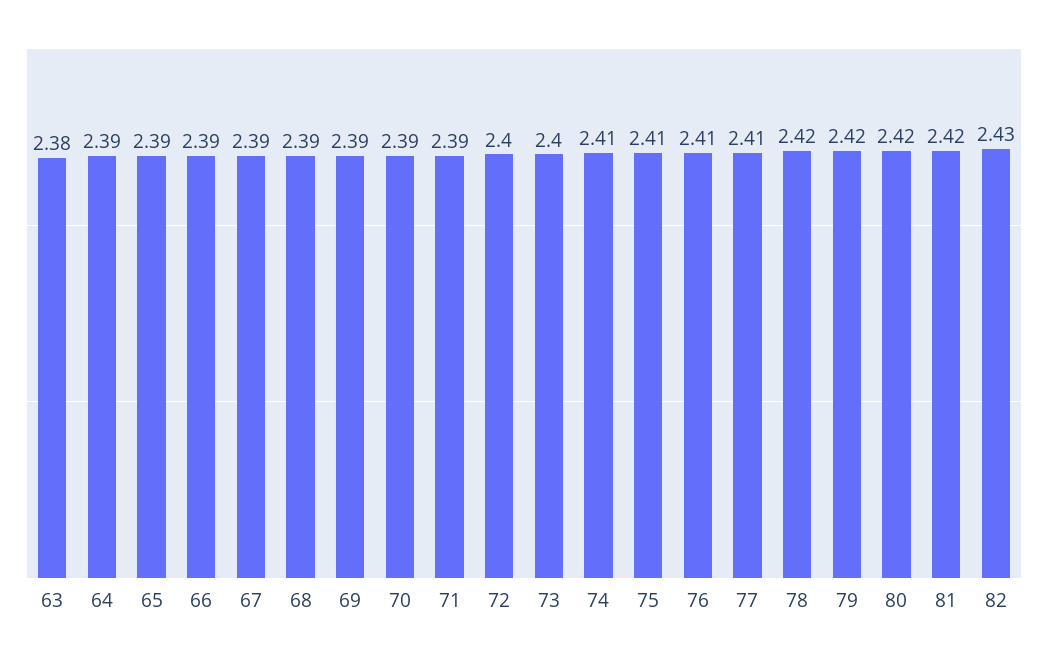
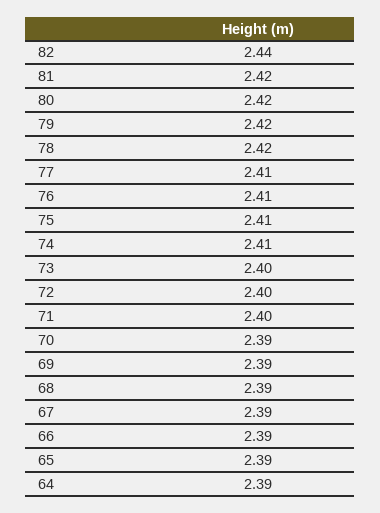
  {
-   "63": 2.38,
    "64": 2.39,
    "65": 2.39,
    "66": 2.39,
    "67": 2.39,
    "68": 2.39,
    "69": 2.39,
    "70": 2.39,
-   "71": 2.39,
+   "71": 2.4,
    "72": 2.4,
    "73": 2.4,
    "74": 2.41,
    "75": 2.41,
    "76": 2.41,
    "77": 2.41,
    "78": 2.42,
    "79": 2.42,
    "80": 2.42,
    "81": 2.42,
-   "82": 2.43
+   "82": 2.44
  }

